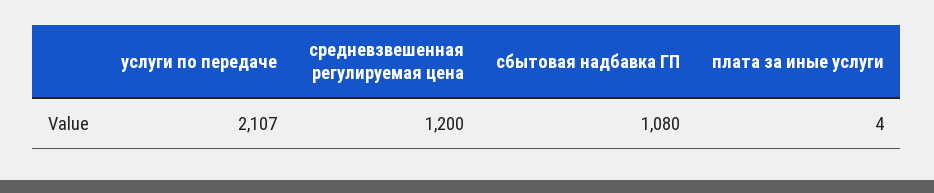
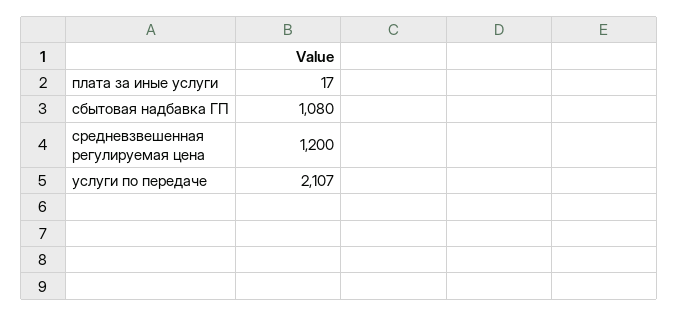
  {
    "услуги по передаче": 2107,
    "средневзвешенная регулируемая цена": 1200,
    "сбытовая надбавка ГП": 1080,
-   "плата за иные услуги": 4
+   "плата за иные услуги": 17
  }

